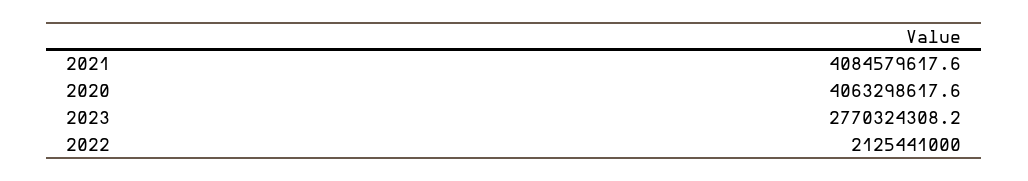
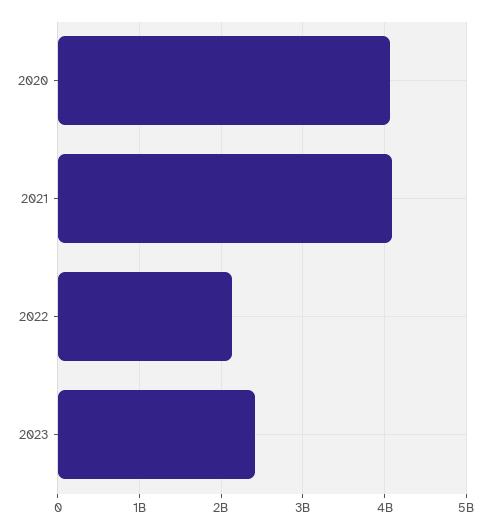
  {
    "2021": 4084579617.6,
    "2020": 4063298617.6,
-   "2023": 2770324308.2,
+   "2023": 2400000000,
    "2022": 2125441000
  }

